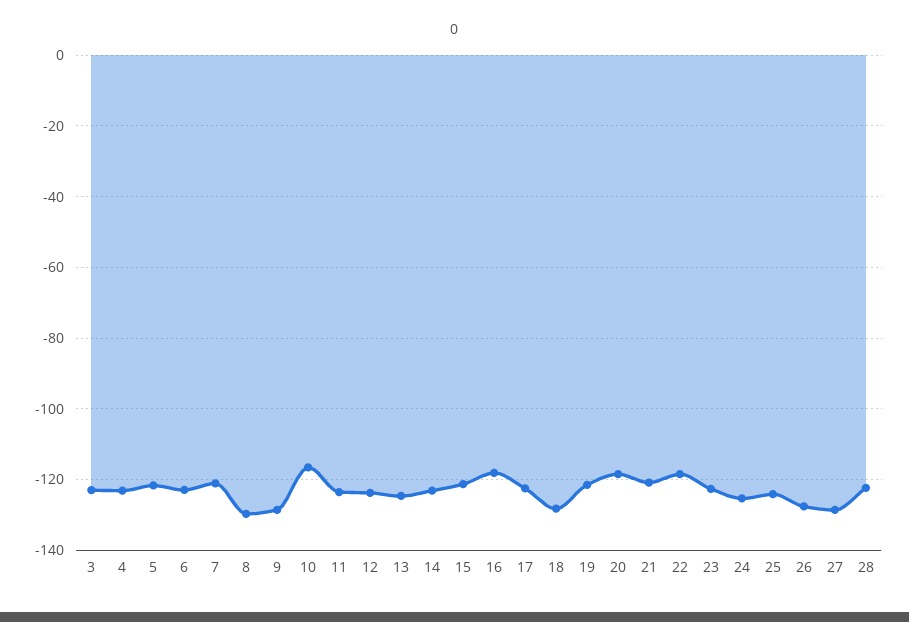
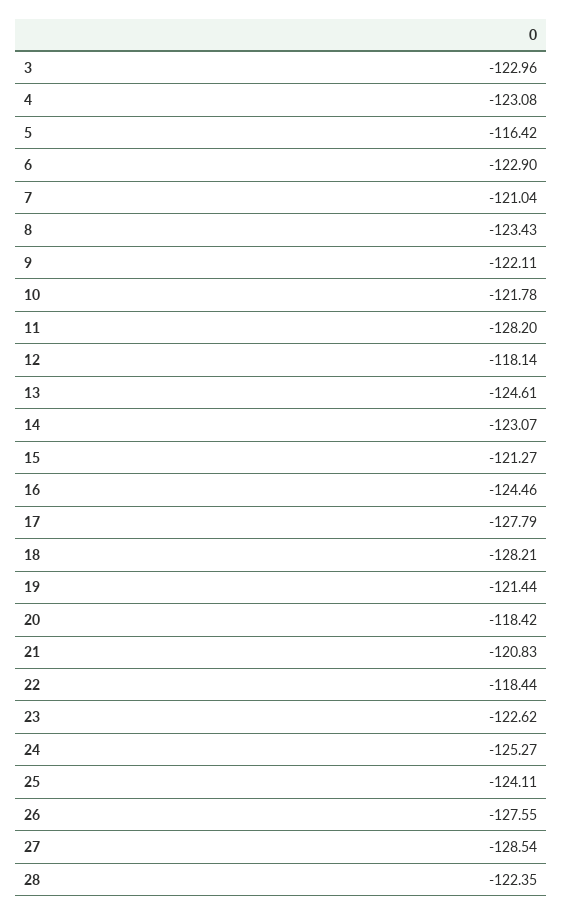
  {
    "3": -122.96,
    "4": -123.08,
-   "5": -122,
+   "5": -116.42,
    "6": -122.9,
    "7": -121.04,
-   "8": -130,
+   "8": -123.43,
-   "9": -128,
+   "9": -122.11,
-   "10": -116,
+   "10": -121.78,
-   "11": -124,
+   "11": -128.2,
-   "12": -124,
+   "12": -118.14,
    "13": -124.61,
    "14": -123.07,
    "15": -121.27,
-   "16": -118,
+   "16": -124.46,
-   "17": -122,
+   "17": -127.79,
    "18": -128.21,
    "19": -121.44,
    "20": -118.42,
    "21": -120.83,
    "22": -118.44,
    "23": -122.62,
    "24": -125.27,
    "25": -124.11,
    "26": -127.55,
    "27": -128.54,
    "28": -122.35
  }

